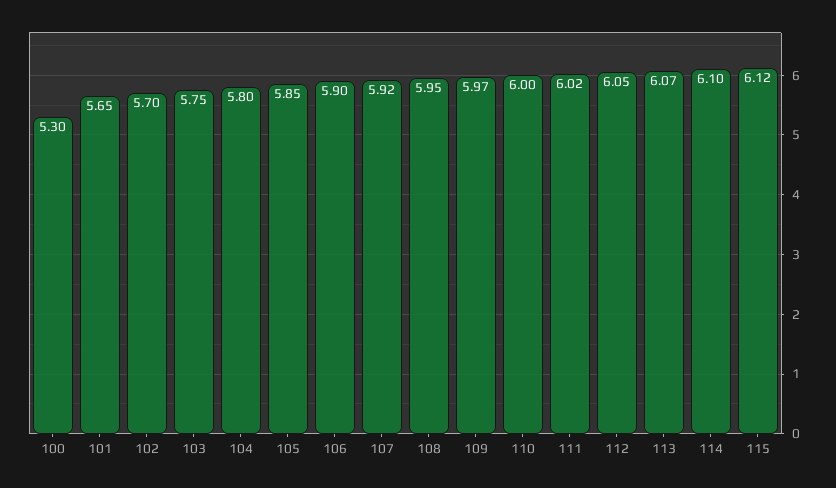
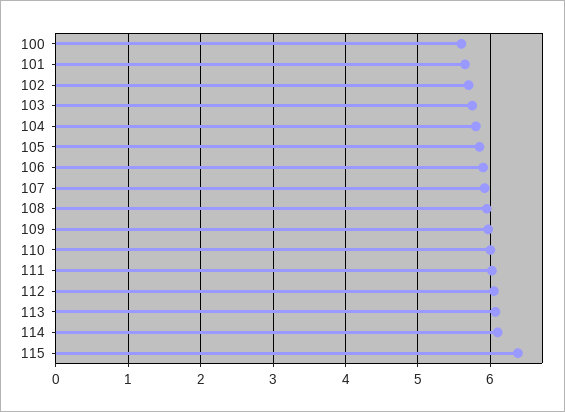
  {
-   "100": 5.3,
+   "100": 5.6,
    "101": 5.65,
    "102": 5.7,
    "103": 5.75,
    "104": 5.8,
    "105": 5.85,
    "106": 5.9,
    "107": 5.92,
    "108": 5.95,
    "109": 5.97,
    "110": 6,
    "111": 6.02,
    "112": 6.05,
    "113": 6.07,
    "114": 6.1,
-   "115": 6.12
+   "115": 6.4
  }

